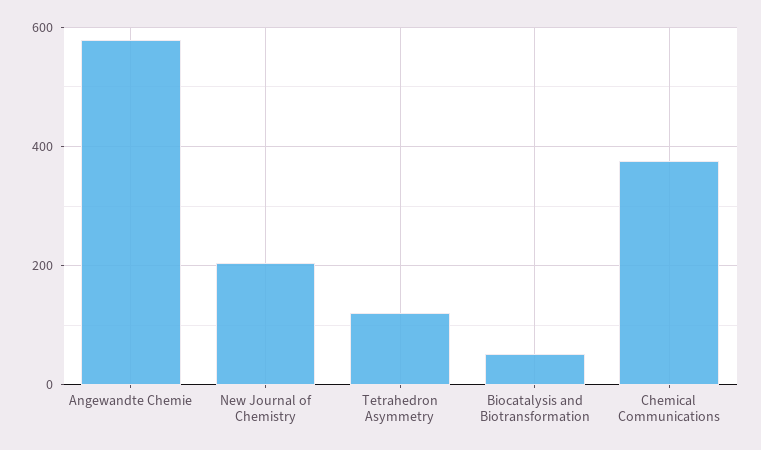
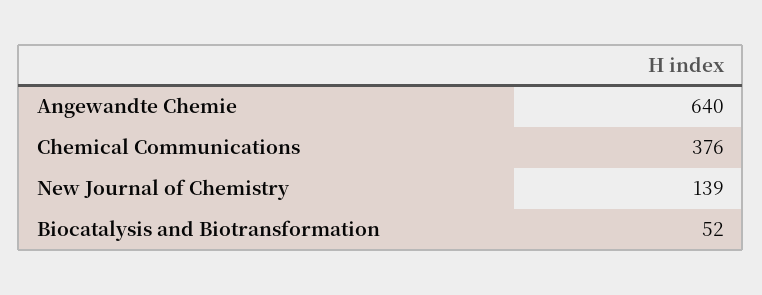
  {
-   "Angewandte Chemie": 580,
+   "Angewandte Chemie": 640,
-   "New Journal of Chemistry": 200,
+   "New Journal of Chemistry": 139,
-   "Tetrahedron Asymmetry": 120,
    "Biocatalysis and Biotransformation": 52,
    "Chemical Communications": 376
  }

